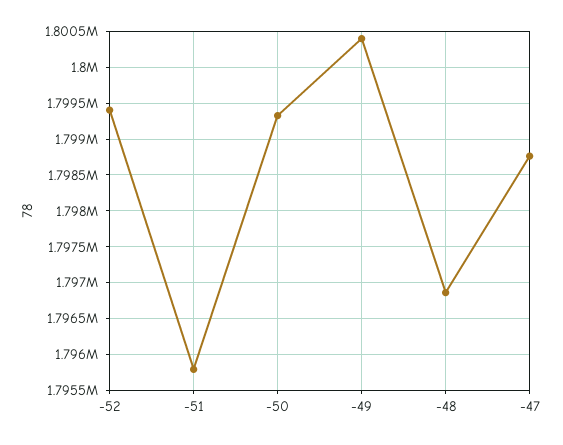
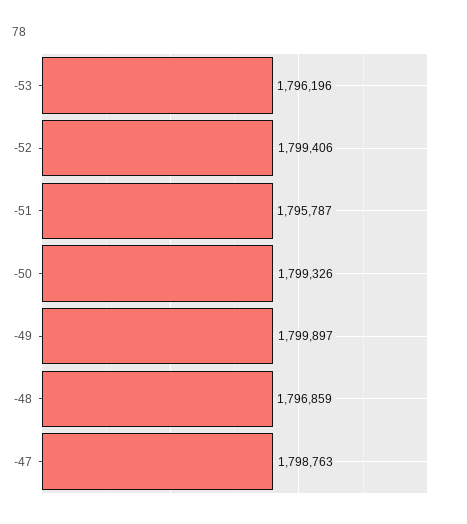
  {
    "-52": 1799406,
    "-51": 1795787,
    "-50": 1799326,
-   "-49": 1800400,
+   "-49": 1799897,
    "-48": 1796859,
-   "-47": 1798763
+   "-47": 1798763,
+   "-53": 1796196
  }

